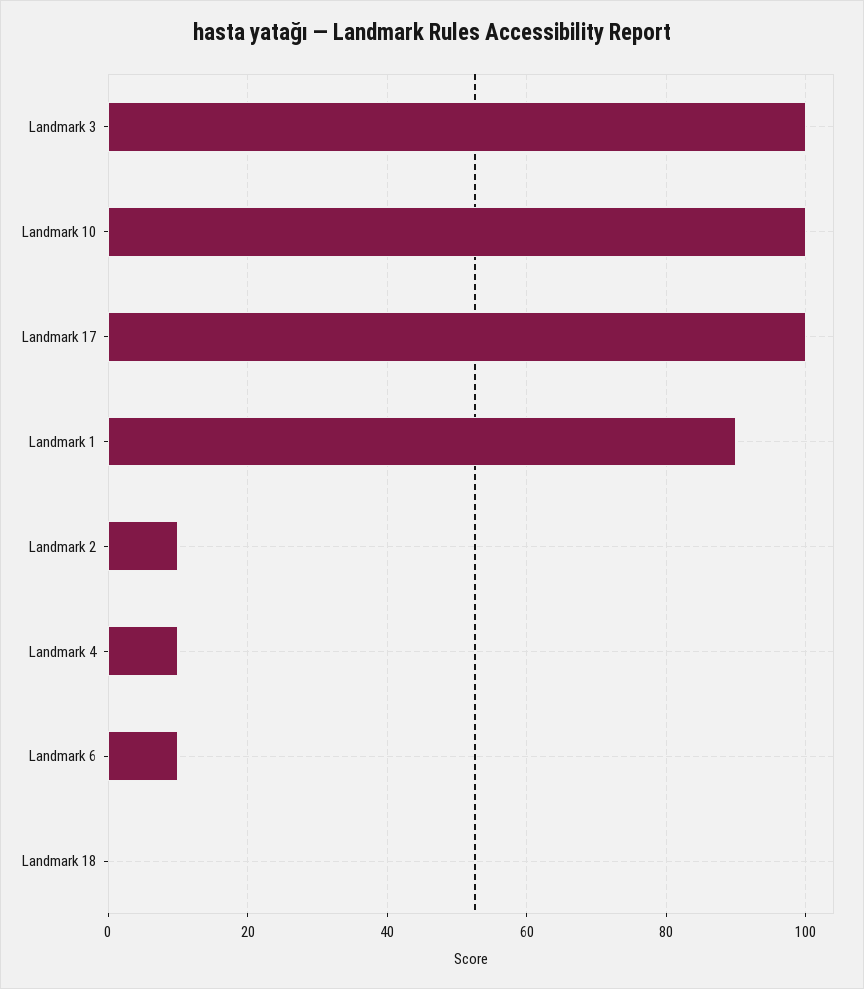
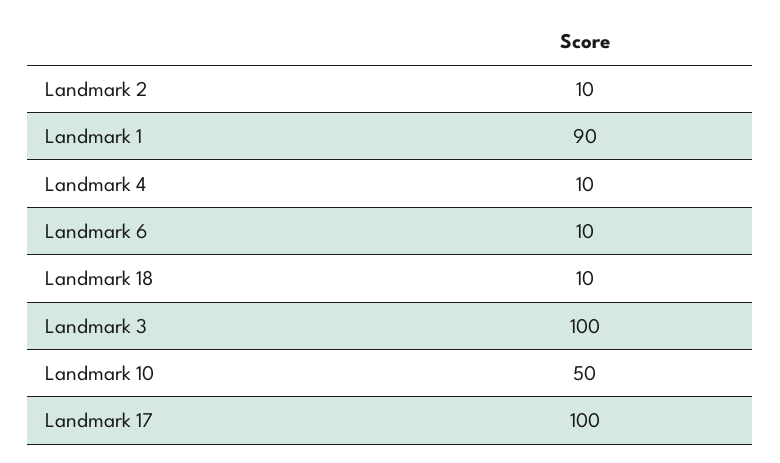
  {
    "Landmark 3": 100,
-   "Landmark 10": 100,
+   "Landmark 10": 50,
    "Landmark 17": 100,
    "Landmark 1": 90,
    "Landmark 2": 10,
    "Landmark 4": 10,
    "Landmark 6": 10,
-   "Landmark 18": 0
+   "Landmark 18": 10
  }

